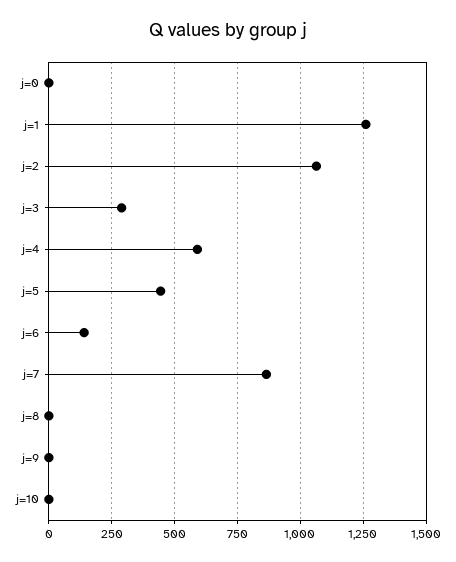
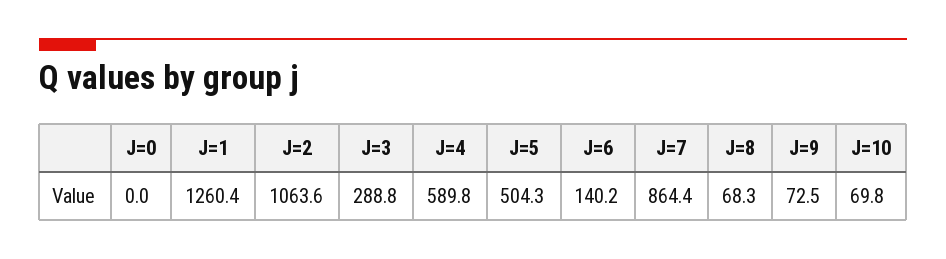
  {
    "j=0": 0,
    "j=1": 1260.4,
    "j=2": 1063.6,
    "j=3": 288.8,
    "j=4": 589.8,
-   "j=5": 450,
+   "j=5": 504.3,
    "j=6": 140.2,
    "j=7": 864.4,
-   "j=8": 0,
+   "j=8": 68.3,
-   "j=9": 0,
+   "j=9": 72.5,
-   "j=10": 0
+   "j=10": 69.8
  }

